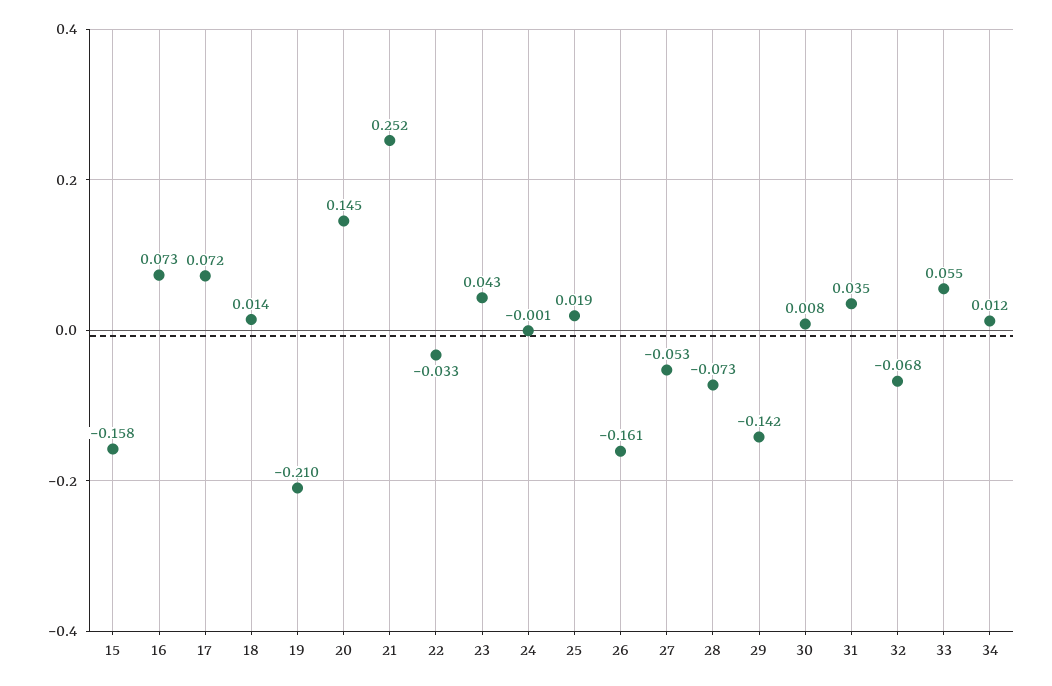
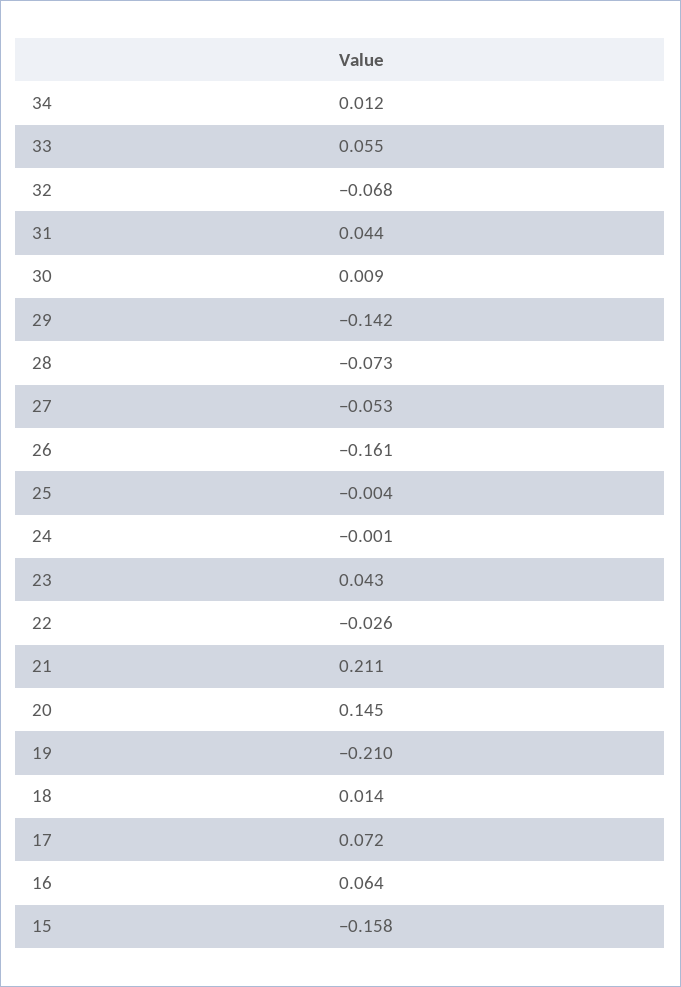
  {
    "15": -0.158,
-   "16": 0.073,
+   "16": 0.064,
    "17": 0.072,
    "18": 0.014,
    "19": -0.21,
    "20": 0.145,
-   "21": 0.252,
+   "21": 0.211,
-   "22": -0.033,
+   "22": -0.026,
    "23": 0.043,
    "24": -0.001,
-   "25": 0.019,
+   "25": -0.004,
    "26": -0.161,
    "27": -0.053,
    "28": -0.073,
    "29": -0.142,
-   "30": 0.008,
+   "30": 0.009,
-   "31": 0.035,
+   "31": 0.044,
    "32": -0.068,
    "33": 0.055,
    "34": 0.012
  }

